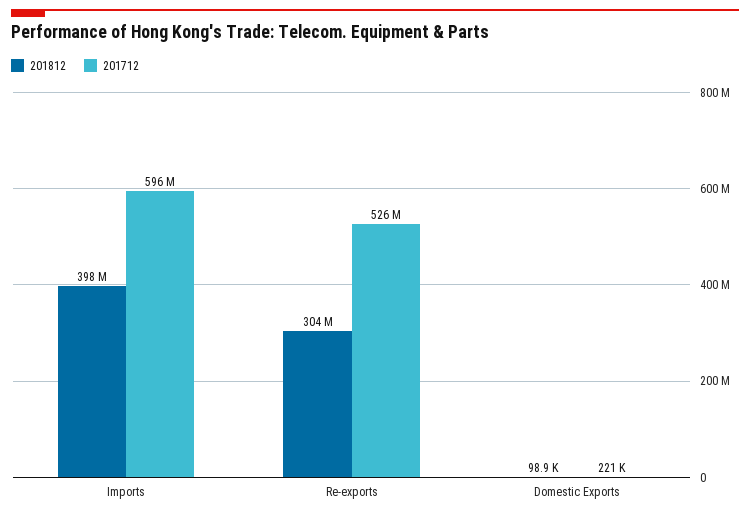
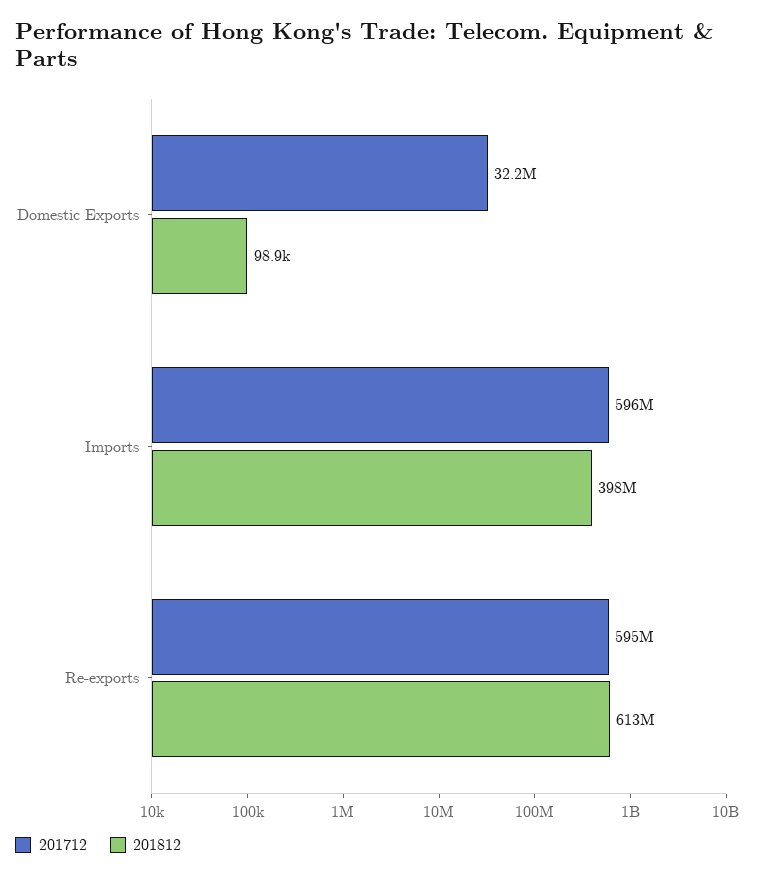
  {
    "201812": {
      "Imports": 398000000,
-     "Re-exports": 304000000,
+     "Re-exports": 613000000,
      "Domestic Exports": 98900
    },
    "201712": {
      "Imports": 596000000,
-     "Re-exports": 526000000,
+     "Re-exports": 595000000,
-     "Domestic Exports": 221000
+     "Domestic Exports": 32200000
    }
  }

